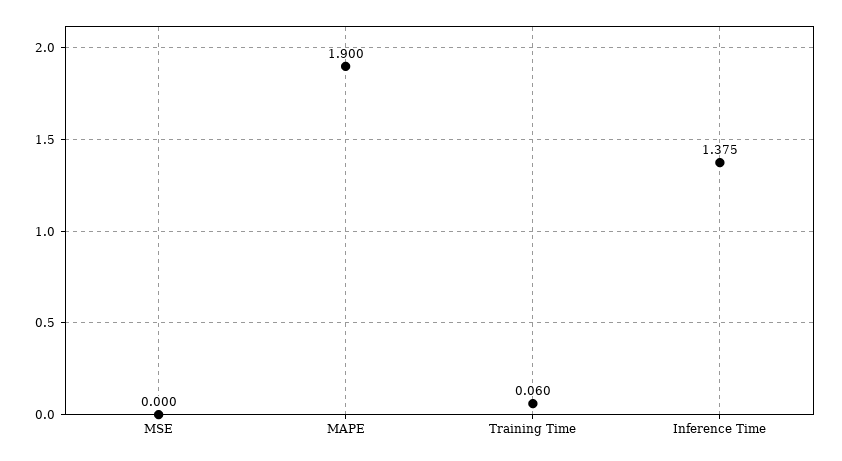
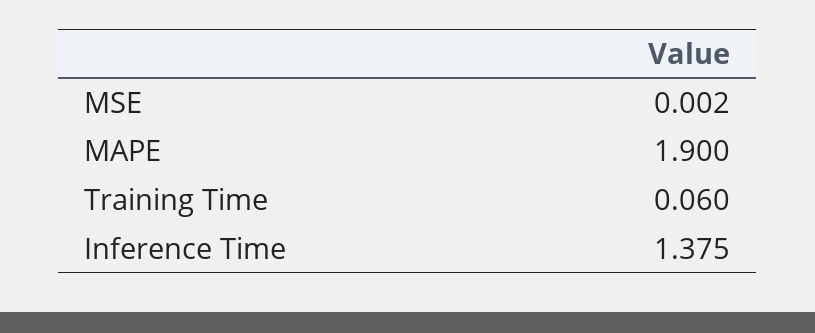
  {
-   "MSE": 0,
+   "MSE": 0.002,
    "MAPE": 1.9,
    "Training Time": 0.06,
    "Inference Time": 1.375
  }

